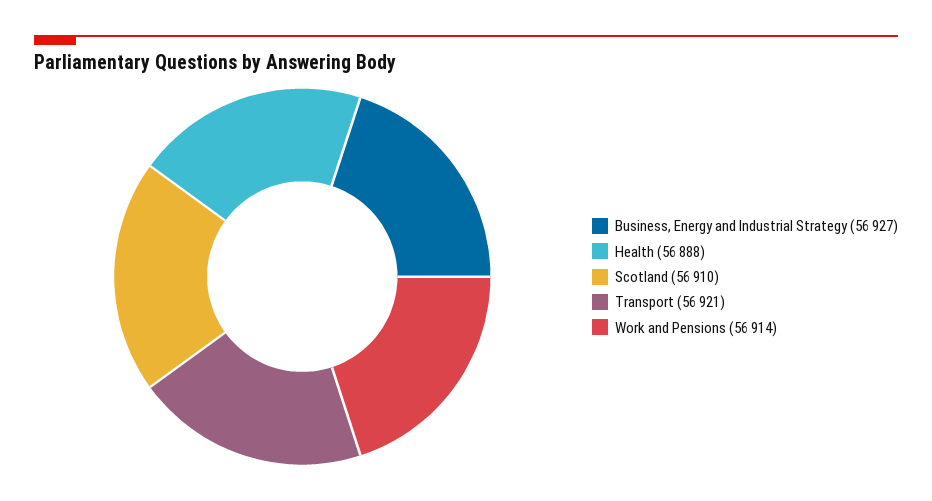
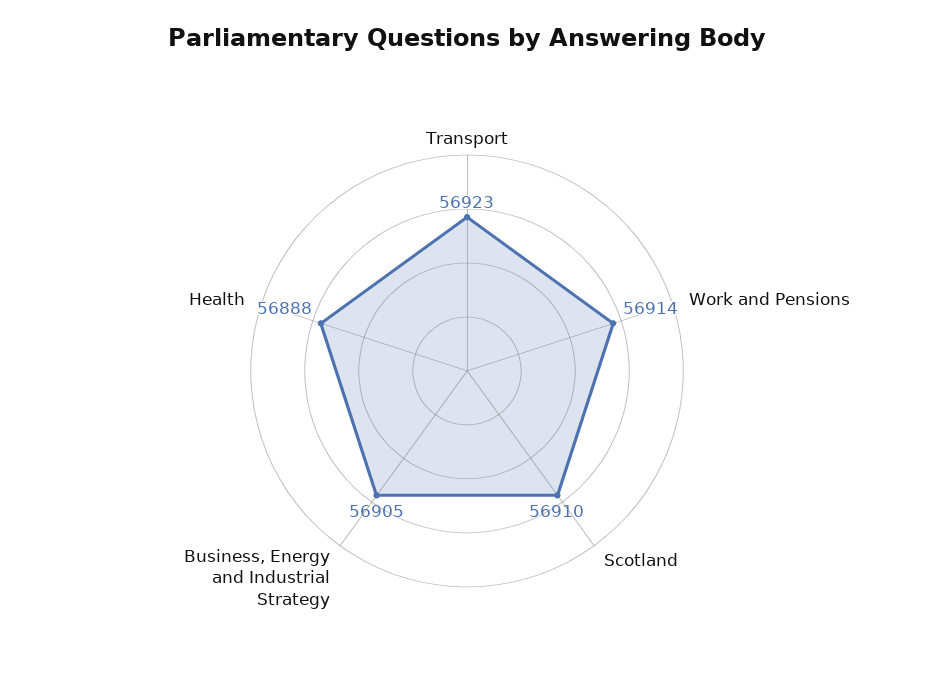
  {
-   "Business, Energy and Industrial Strategy": 56927,
+   "Business, Energy and Industrial Strategy": 56905,
    "Health": 56888,
    "Scotland": 56910,
-   "Transport": 56921,
+   "Transport": 56923,
    "Work and Pensions": 56914
  }

